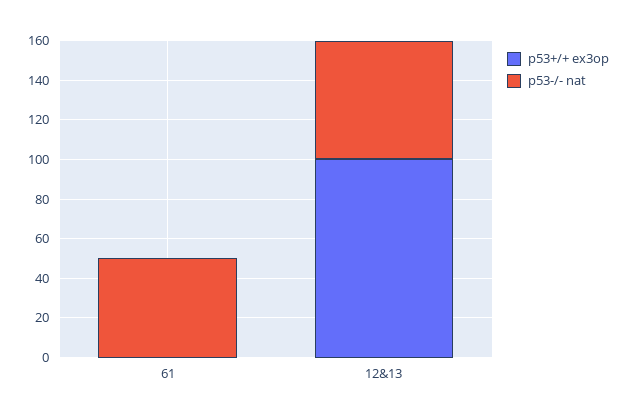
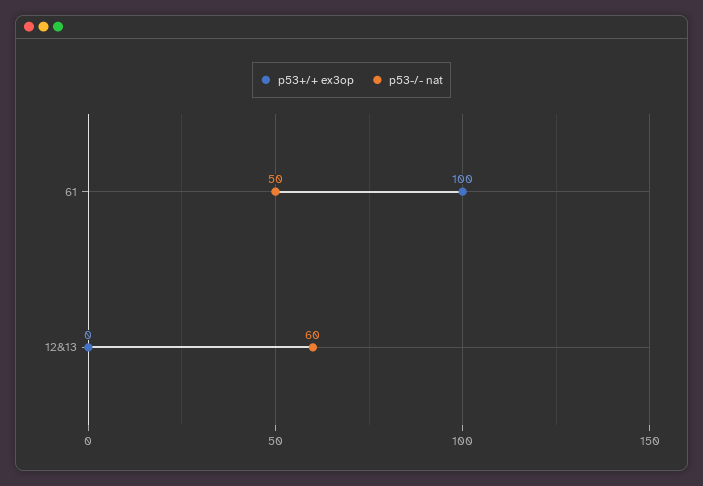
  {
    "p53+/+ ex3op": {
-     "61": 0,
+     "61": 100,
-     "12&13": 100
+     "12&13": 0
    },
    "p53-/- nat": {
      "61": 50,
      "12&13": 60
    }
  }

